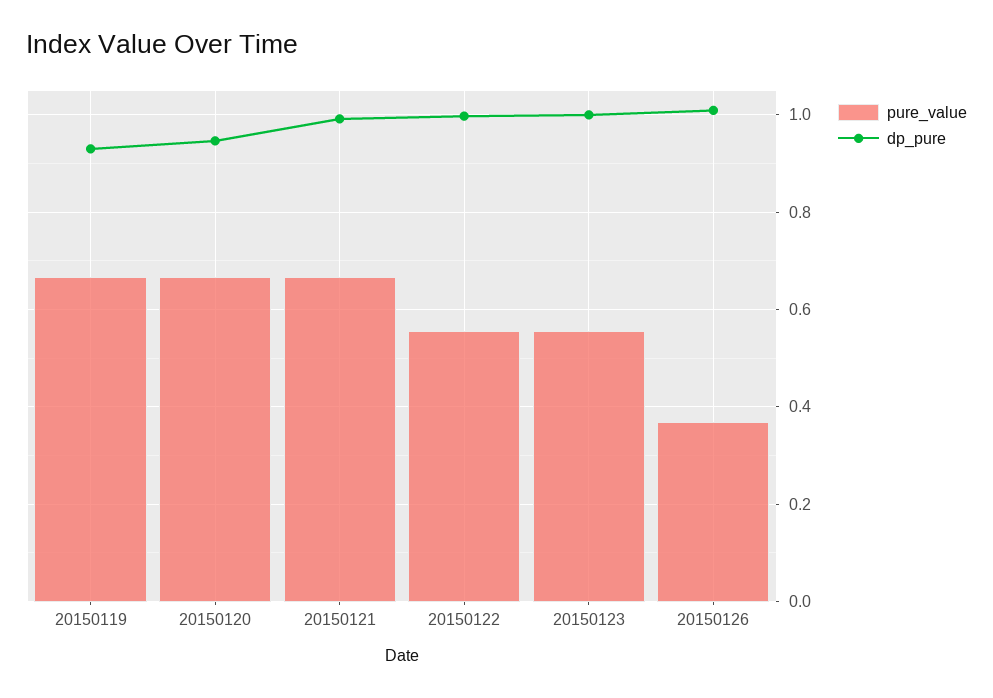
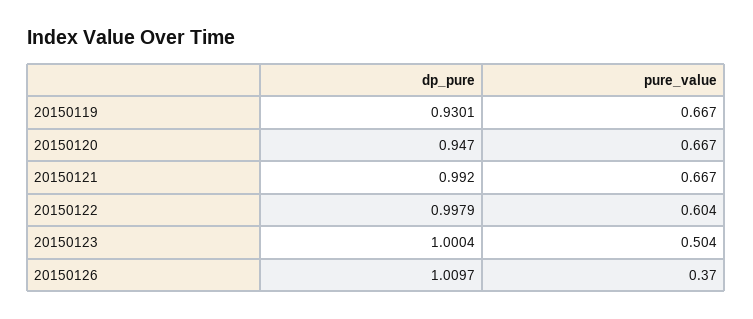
  {
    "pure_value": {
      "20150119": 0.667,
      "20150120": 0.667,
      "20150121": 0.667,
-     "20150122": 0.56,
+     "20150122": 0.604,
-     "20150123": 0.56,
+     "20150123": 0.504,
      "20150126": 0.37
    },
    "dp_pure": {
      "20150119": 0.9301,
      "20150120": 0.947,
      "20150121": 0.992,
      "20150122": 0.9979,
      "20150123": 1.0004,
      "20150126": 1.0097
    }
  }

